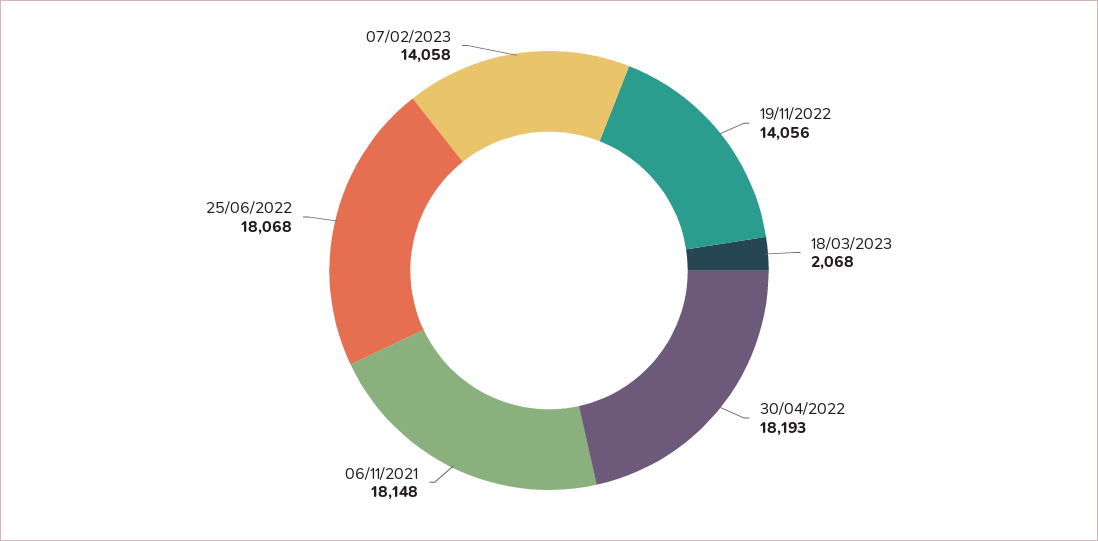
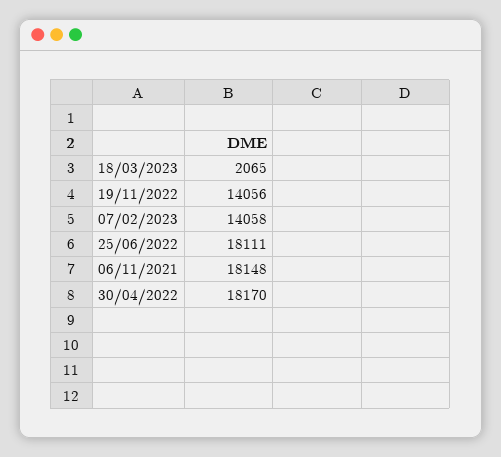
  {
    "19/11/2022": 14056,
-   "18/03/2023": 2068,
+   "18/03/2023": 2065,
-   "30/04/2022": 18193,
+   "30/04/2022": 18170,
    "06/11/2021": 18148,
-   "25/06/2022": 18068,
+   "25/06/2022": 18111,
    "07/02/2023": 14058
  }

